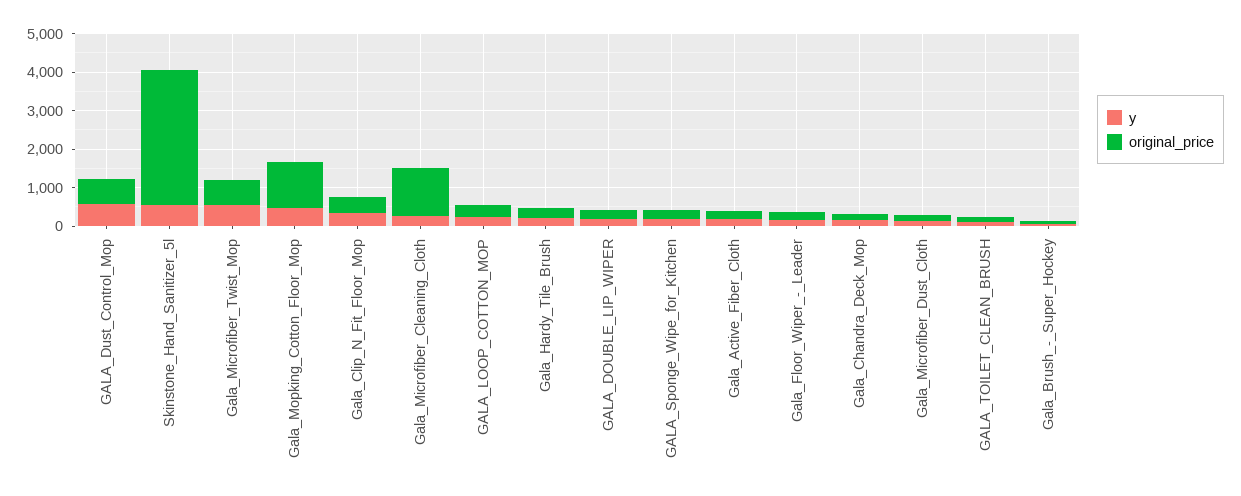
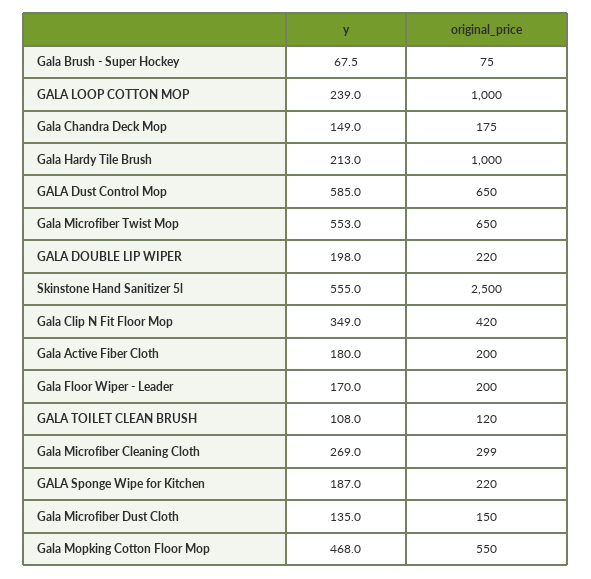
  {
    "y": {
      "GALA_Dust_Control_Mop": 585,
      "Skinstone_Hand_Sanitizer_5l": 555,
      "Gala_Microfiber_Twist_Mop": 553,
      "Gala_Mopking_Cotton_Floor_Mop": 468,
      "Gala_Clip_N_Fit_Floor_Mop": 349,
      "Gala_Microfiber_Cleaning_Cloth": 269,
      "GALA_LOOP_COTTON_MOP": 239,
      "Gala_Hardy_Tile_Brush": 213,
      "GALA_DOUBLE_LIP_WIPER": 198,
      "GALA_Sponge_Wipe_for_Kitchen": 187,
      "Gala_Active_Fiber_Cloth": 180,
      "Gala_Floor_Wiper_-_Leader": 170,
      "Gala_Chandra_Deck_Mop": 149,
      "Gala_Microfiber_Dust_Cloth": 135,
      "GALA_TOILET_CLEAN_BRUSH": 108,
      "Gala_Brush_-_Super_Hockey": 67.5
    },
    "original_price": {
      "GALA_Dust_Control_Mop": 650,
-     "Skinstone_Hand_Sanitizer_5l": 3500,
+     "Skinstone_Hand_Sanitizer_5l": 2500,
      "Gala_Microfiber_Twist_Mop": 650,
-     "Gala_Mopking_Cotton_Floor_Mop": 1250,
+     "Gala_Mopking_Cotton_Floor_Mop": 550,
      "Gala_Clip_N_Fit_Floor_Mop": 420,
-     "Gala_Microfiber_Cleaning_Cloth": 1250,
+     "Gala_Microfiber_Cleaning_Cloth": 299,
-     "GALA_LOOP_COTTON_MOP": 250,
+     "GALA_LOOP_COTTON_MOP": 1000,
-     "Gala_Hardy_Tile_Brush": 250,
+     "Gala_Hardy_Tile_Brush": 1000,
      "GALA_DOUBLE_LIP_WIPER": 220,
      "GALA_Sponge_Wipe_for_Kitchen": 220,
      "Gala_Active_Fiber_Cloth": 200,
      "Gala_Floor_Wiper_-_Leader": 200,
      "Gala_Chandra_Deck_Mop": 175,
      "Gala_Microfiber_Dust_Cloth": 150,
      "GALA_TOILET_CLEAN_BRUSH": 120,
      "Gala_Brush_-_Super_Hockey": 75
    }
  }

